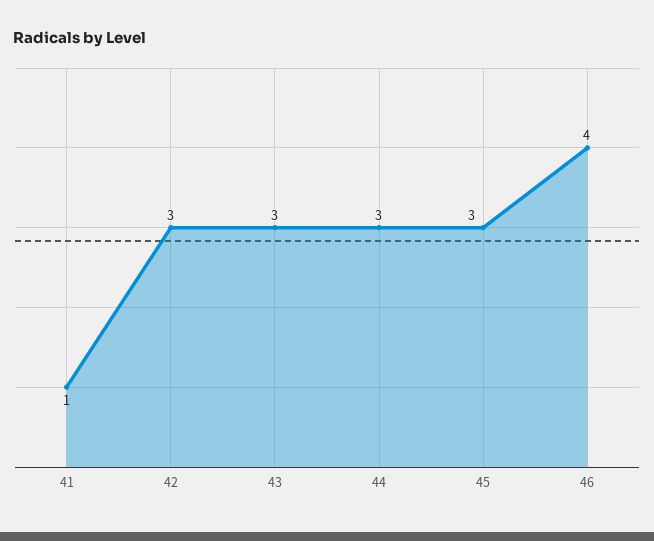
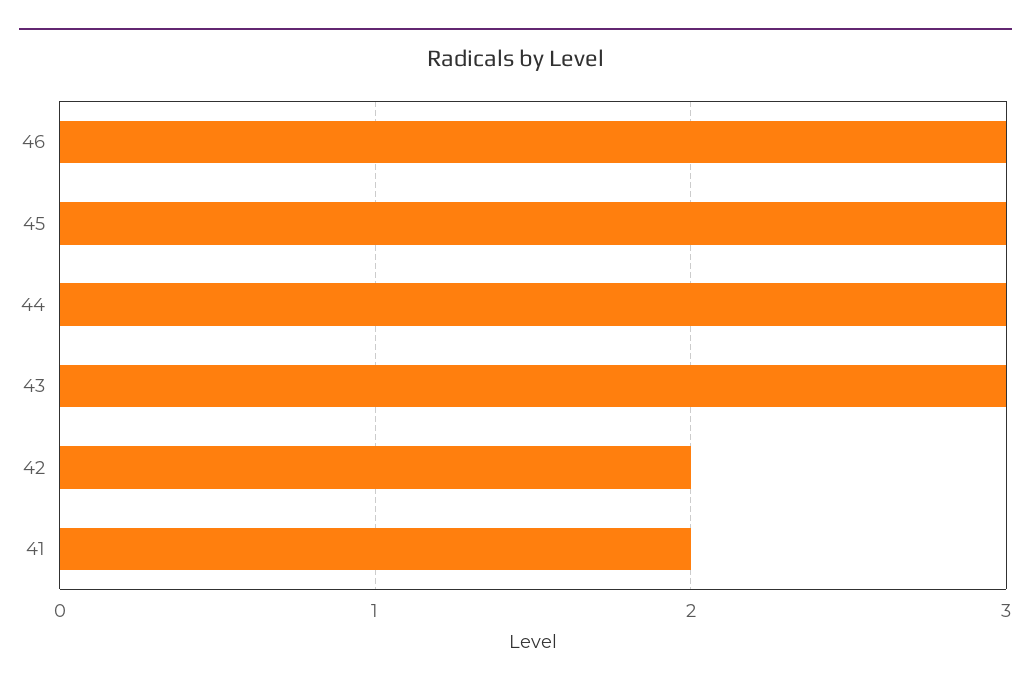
  {
-   "41": 1,
+   "41": 2,
-   "42": 3,
+   "42": 2,
    "43": 3,
    "44": 3,
    "45": 3,
-   "46": 4
+   "46": 3
  }

